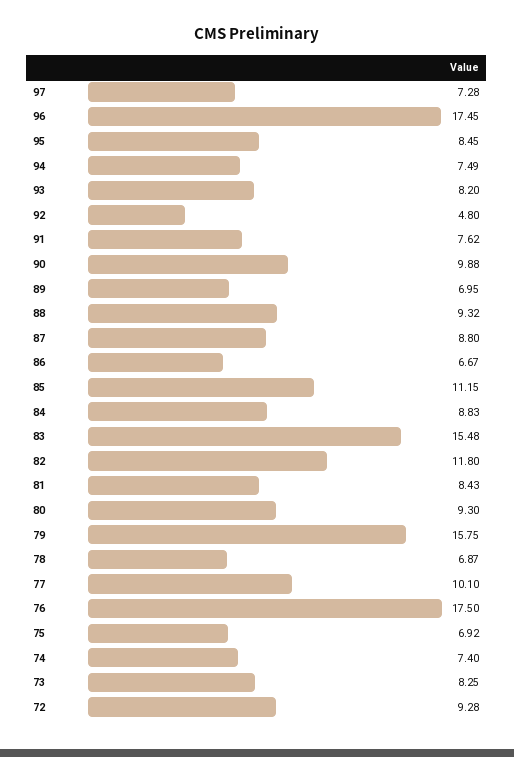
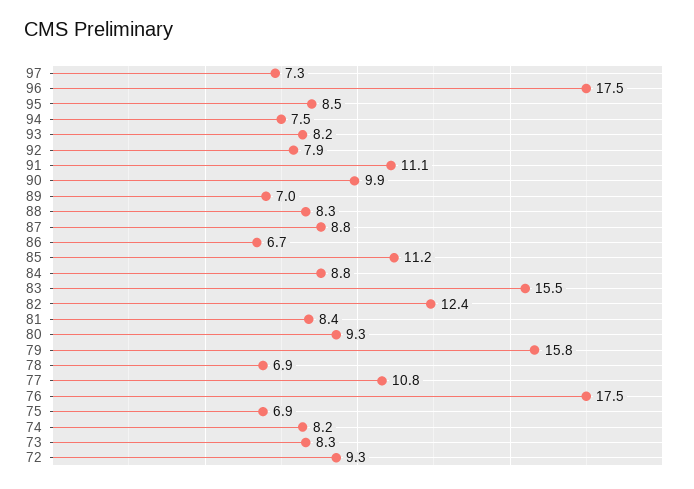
  {
    "97": 7.28,
    "96": 17.45,
    "95": 8.45,
    "94": 7.49,
    "93": 8.2,
-   "92": 4.8,
+   "92": 7.9,
-   "91": 7.62,
+   "91": 11.1,
    "90": 9.88,
    "89": 6.95,
-   "88": 9.32,
+   "88": 8.3,
    "87": 8.8,
    "86": 6.67,
    "85": 11.15,
    "84": 8.83,
    "83": 15.48,
-   "82": 11.8,
+   "82": 12.4,
    "81": 8.43,
    "80": 9.3,
    "79": 15.75,
    "78": 6.87,
-   "77": 10.1,
+   "77": 10.8,
    "76": 17.5,
    "75": 6.92,
-   "74": 7.4,
+   "74": 8.2,
    "73": 8.25,
    "72": 9.28
  }

